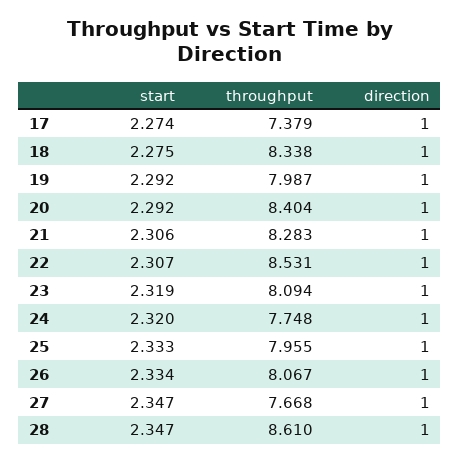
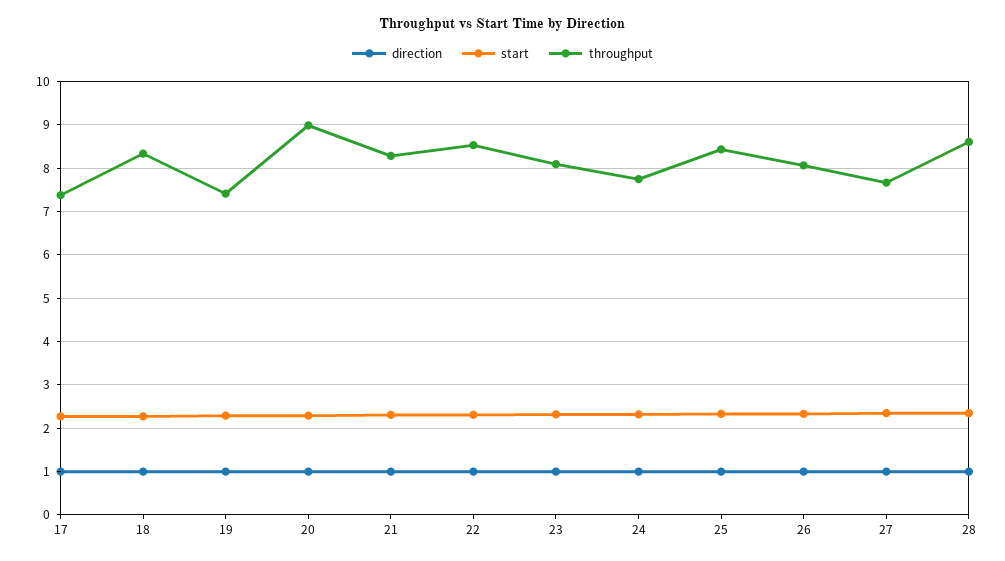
  {
    "start": {
      "17": 2.274,
      "18": 2.275,
      "19": 2.292,
      "20": 2.292,
      "21": 2.306,
      "22": 2.307,
      "23": 2.319,
      "24": 2.32,
      "25": 2.333,
      "26": 2.334,
      "27": 2.347,
      "28": 2.347
    },
    "throughput": {
      "17": 7.379,
      "18": 8.338,
-     "19": 7.987,
+     "19": 7.4,
-     "20": 8.404,
+     "20": 9,
      "21": 8.283,
      "22": 8.531,
      "23": 8.094,
      "24": 7.748,
-     "25": 7.955,
+     "25": 8.4,
      "26": 8.067,
      "27": 7.668,
      "28": 8.61
    },
    "direction": {
      "17": 1,
      "18": 1,
      "19": 1,
      "20": 1,
      "21": 1,
      "22": 1,
      "23": 1,
      "24": 1,
      "25": 1,
      "26": 1,
      "27": 1,
      "28": 1
    }
  }

